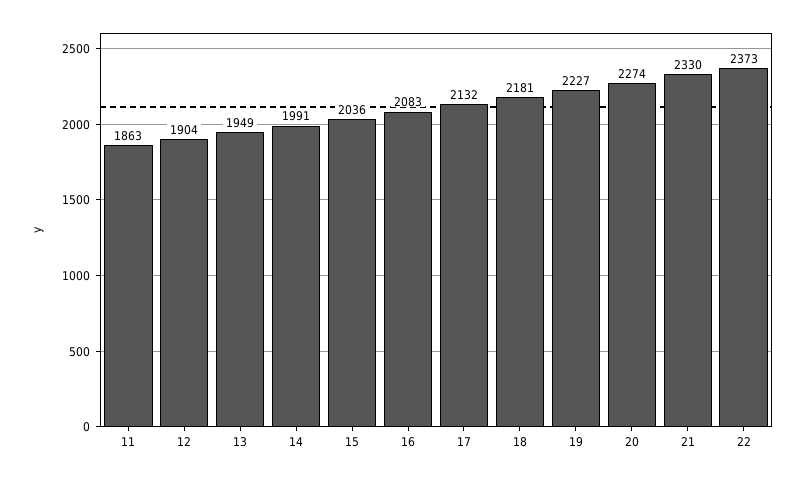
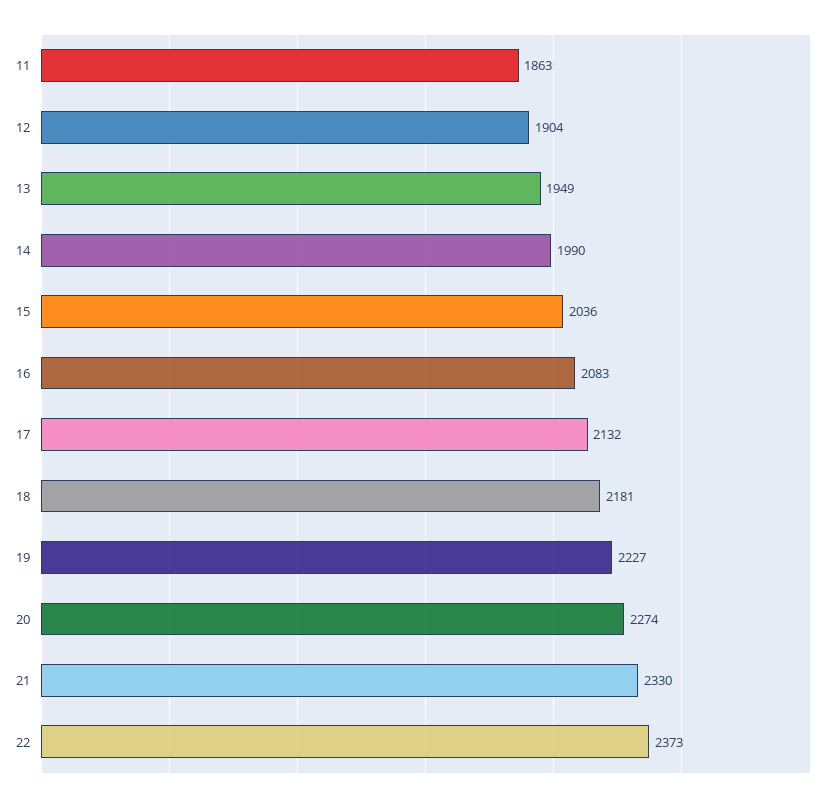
  {
    "11": 1863,
    "12": 1904,
    "13": 1949,
-   "14": 1991,
+   "14": 1990,
    "15": 2036,
    "16": 2083,
    "17": 2132,
    "18": 2181,
    "19": 2227,
    "20": 2274,
    "21": 2330,
    "22": 2373
  }

